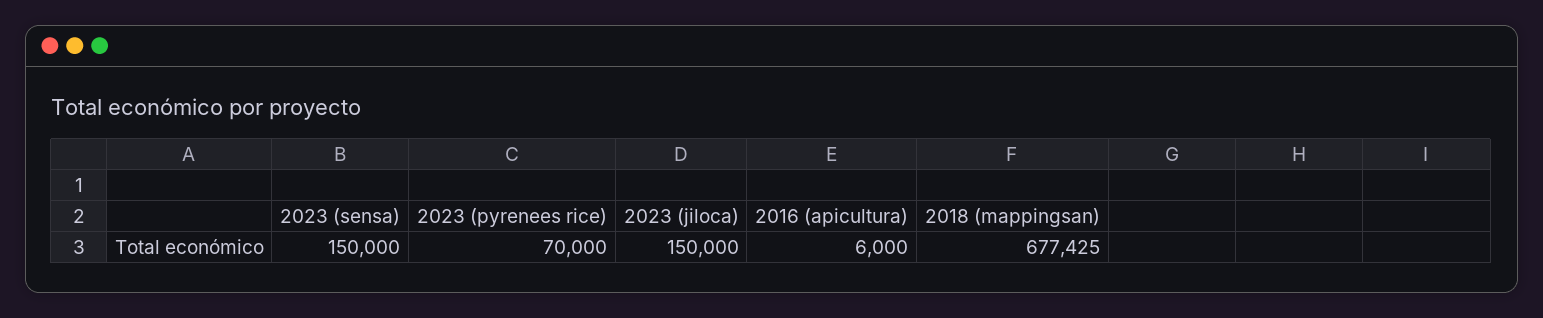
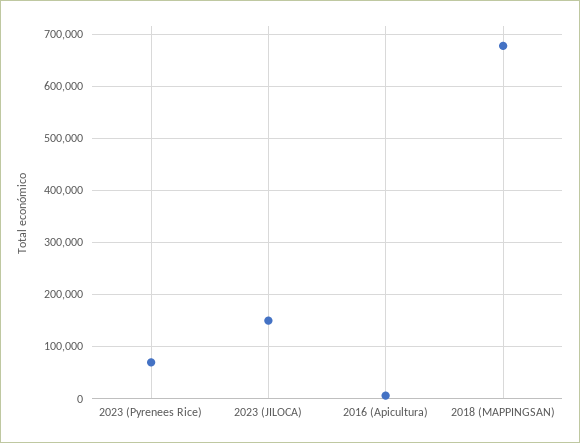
  {
-   "2023 (sensa)": 150000,
    "2023 (pyrenees rice)": 70000,
    "2023 (jiloca)": 150000,
    "2016 (apicultura)": 6000,
    "2018 (mappingsan)": 677425
  }

